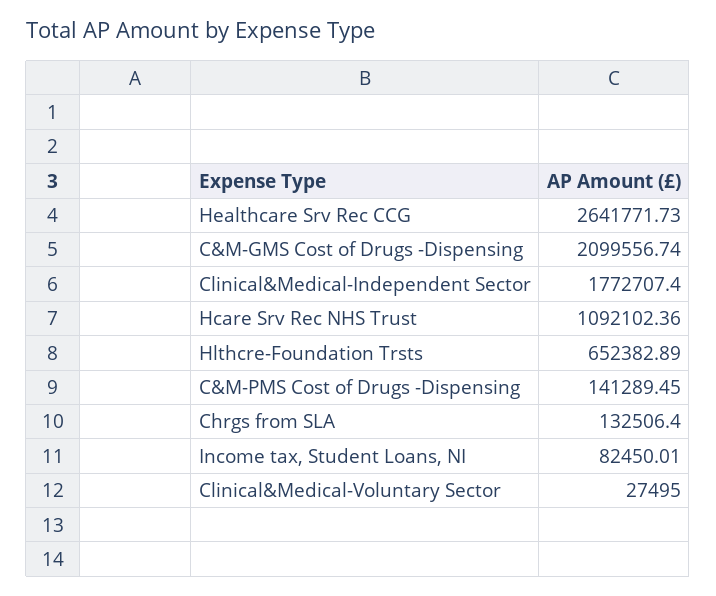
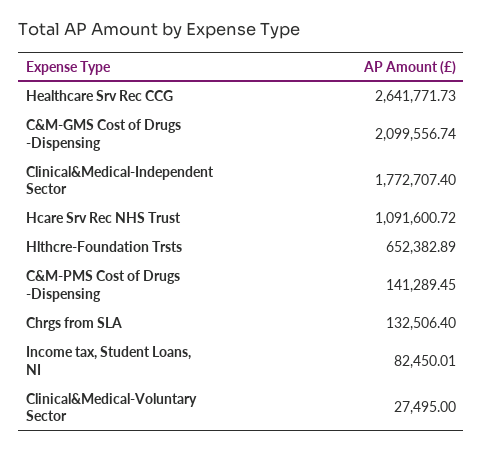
  {
    "Healthcare Srv Rec CCG": 2641771.73,
    "C&M-GMS Cost of Drugs -Dispensing": 2099556.74,
    "Clinical&Medical-Independent Sector": 1772707.4,
-   "Hcare Srv Rec NHS Trust": 1092102.36,
+   "Hcare Srv Rec NHS Trust": 1091600.72,
    "Hlthcre-Foundation Trsts": 652382.89,
    "C&M-PMS Cost of Drugs -Dispensing": 141289.45,
    "Chrgs from SLA": 132506.4,
    "Income tax, Student Loans, NI": 82450.01,
    "Clinical&Medical-Voluntary Sector": 27495
  }

